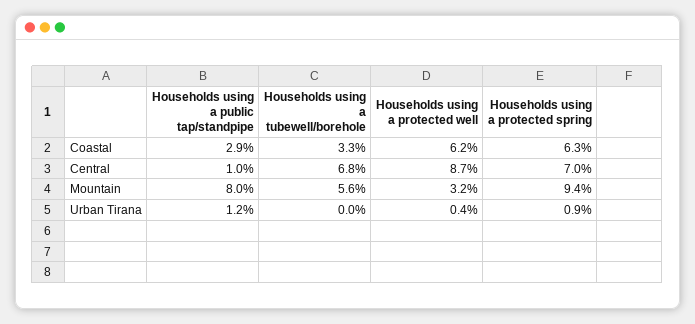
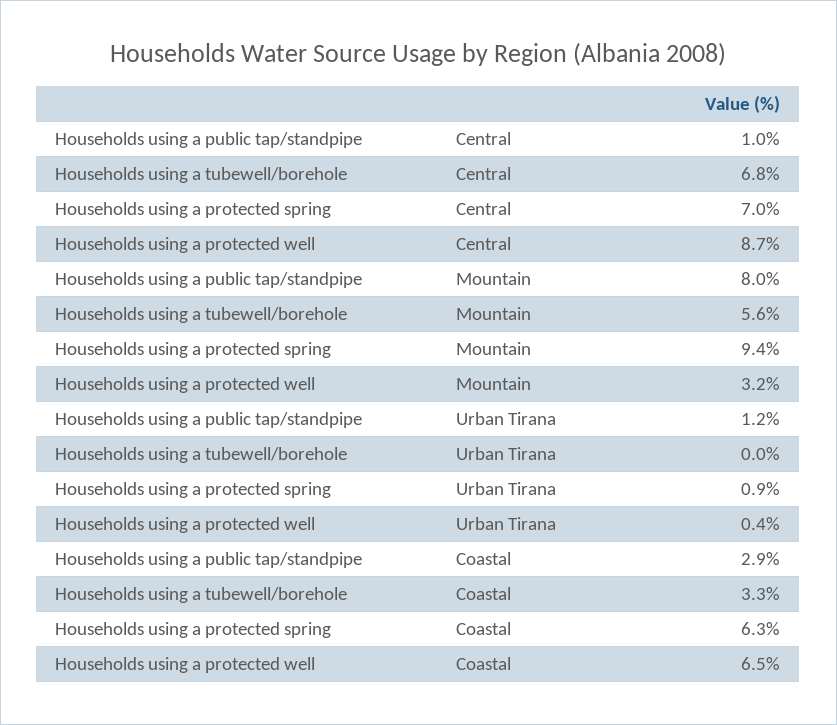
  {
    "Households using a public tap/standpipe": {
      "Coastal": 2.9,
      "Central": 1,
      "Mountain": 8,
      "Urban Tirana": 1.2
    },
    "Households using a tubewell/borehole": {
      "Coastal": 3.3,
      "Central": 6.8,
      "Mountain": 5.6,
      "Urban Tirana": 0
    },
    "Households using a protected well": {
-     "Coastal": 6.2,
+     "Coastal": 6.5,
      "Central": 8.7,
      "Mountain": 3.2,
      "Urban Tirana": 0.4
    },
    "Households using a protected spring": {
      "Coastal": 6.3,
      "Central": 7,
      "Mountain": 9.4,
      "Urban Tirana": 0.9
    }
  }

